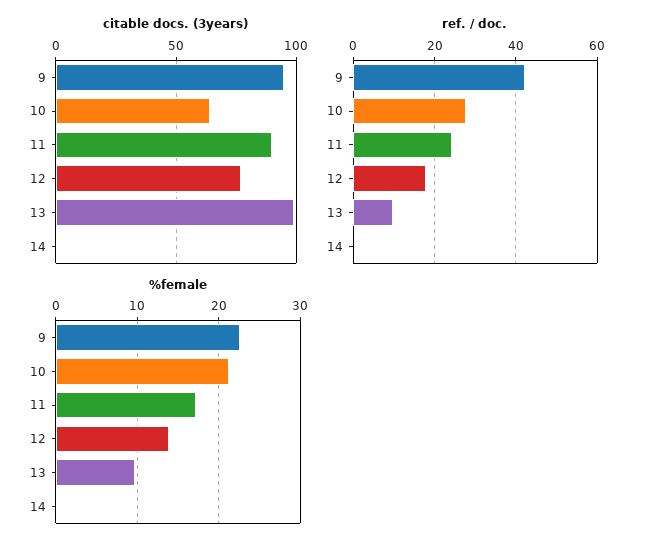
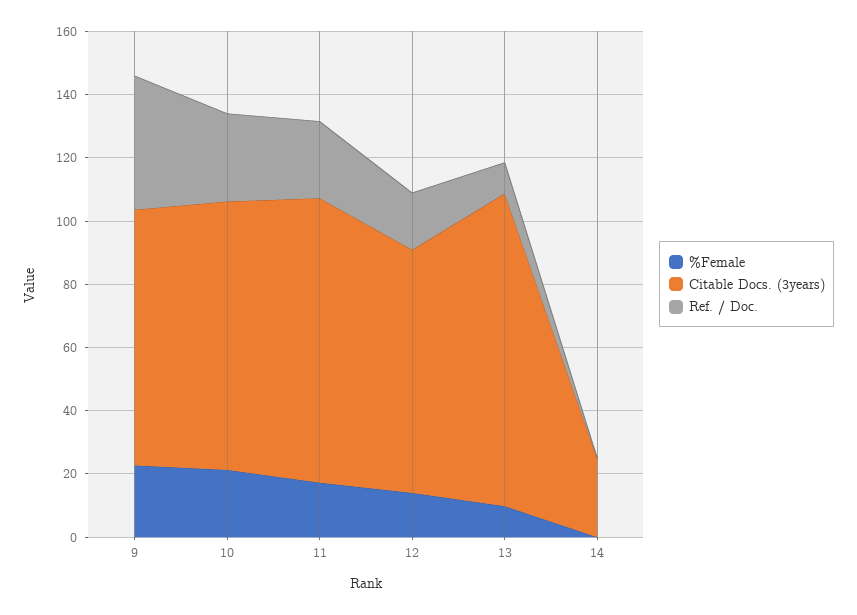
  {
    "citable docs. (3years)": {
-     "9": 95,
+     "9": 80,
-     "10": 65,
+     "10": 85,
      "11": 90,
      "12": 75,
      "13": 100,
-     "14": 0
+     "14": 25
    },
    "ref. / doc.": {
      "9": 42,
      "10": 28,
      "11": 24,
      "12": 18,
      "13": 10,
      "14": 0
    },
    "%female": {
      "9": 23,
      "10": 21,
      "11": 17,
      "12": 14,
      "13": 10,
      "14": 0
    }
  }

